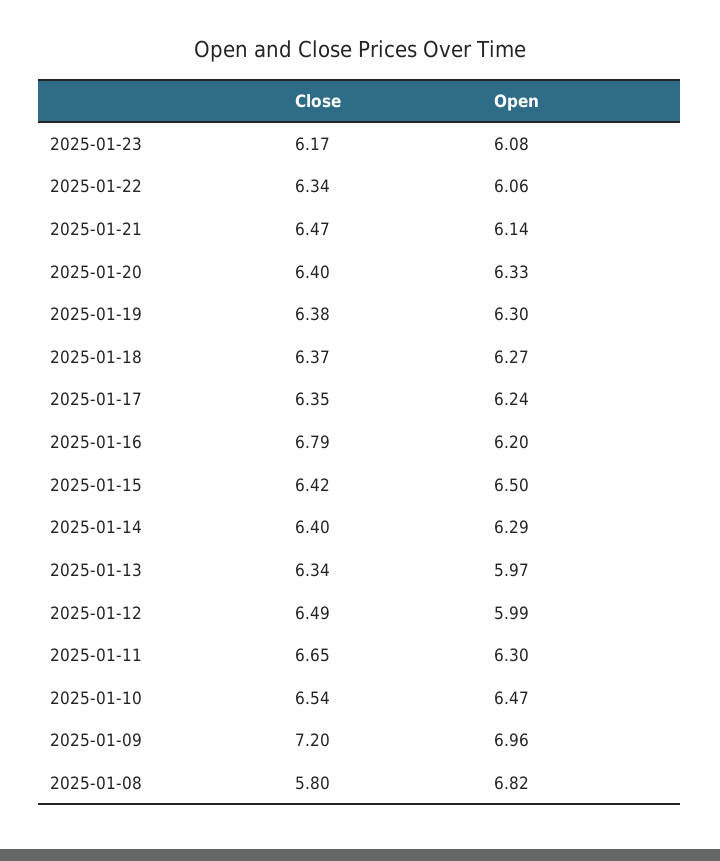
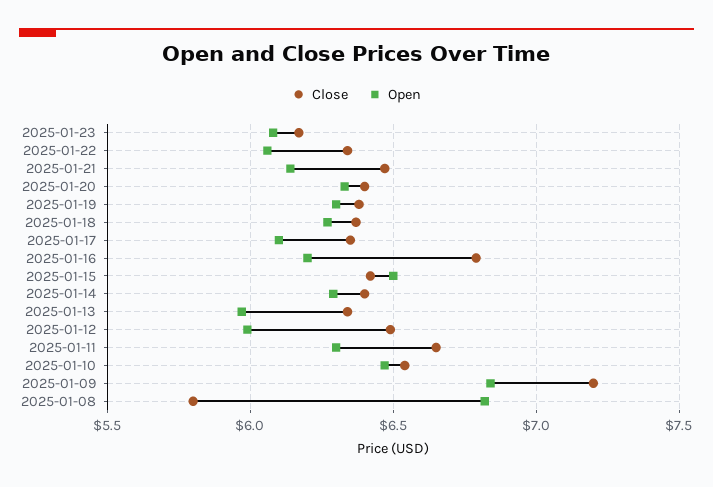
  {
    "Close": {
      "2025-01-23": 6.17,
      "2025-01-22": 6.34,
      "2025-01-21": 6.47,
      "2025-01-20": 6.4,
      "2025-01-19": 6.38,
      "2025-01-18": 6.37,
      "2025-01-17": 6.35,
      "2025-01-16": 6.79,
      "2025-01-15": 6.42,
      "2025-01-14": 6.4,
      "2025-01-13": 6.34,
      "2025-01-12": 6.49,
      "2025-01-11": 6.65,
      "2025-01-10": 6.54,
      "2025-01-09": 7.2,
      "2025-01-08": 5.8
    },
    "Open": {
      "2025-01-23": 6.08,
      "2025-01-22": 6.06,
      "2025-01-21": 6.14,
      "2025-01-20": 6.33,
      "2025-01-19": 6.3,
      "2025-01-18": 6.27,
-     "2025-01-17": 6.24,
+     "2025-01-17": 6.1,
      "2025-01-16": 6.2,
      "2025-01-15": 6.5,
      "2025-01-14": 6.29,
      "2025-01-13": 5.97,
      "2025-01-12": 5.99,
      "2025-01-11": 6.3,
      "2025-01-10": 6.47,
-     "2025-01-09": 6.96,
+     "2025-01-09": 6.85,
      "2025-01-08": 6.82
    }
  }

